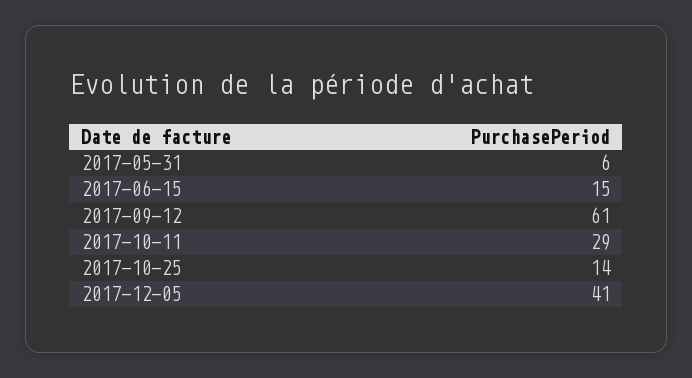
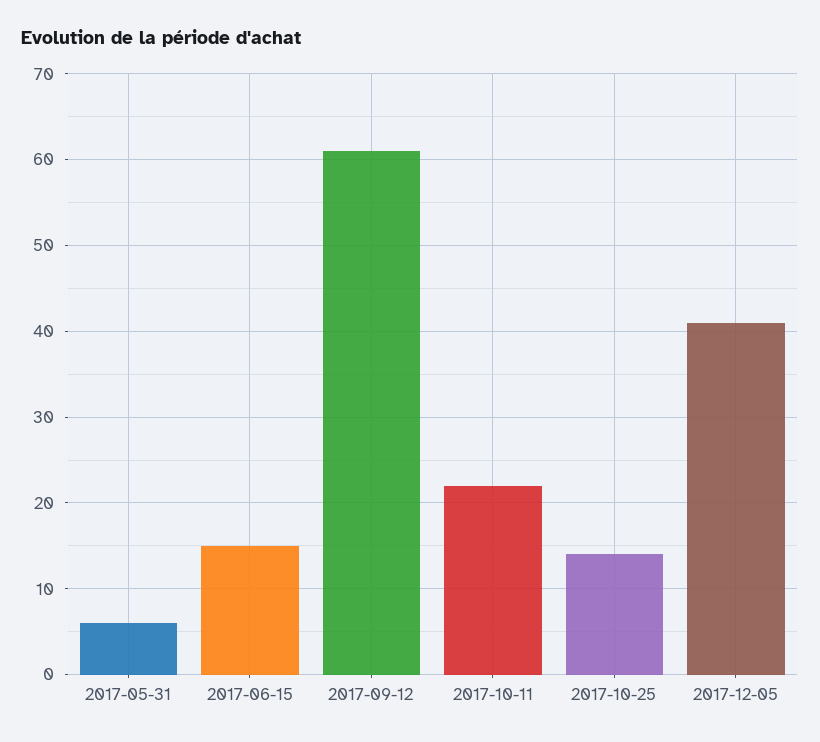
  {
    "2017-05-31": 6,
    "2017-06-15": 15,
    "2017-09-12": 61,
-   "2017-10-11": 29,
+   "2017-10-11": 22,
    "2017-10-25": 14,
    "2017-12-05": 41
  }

